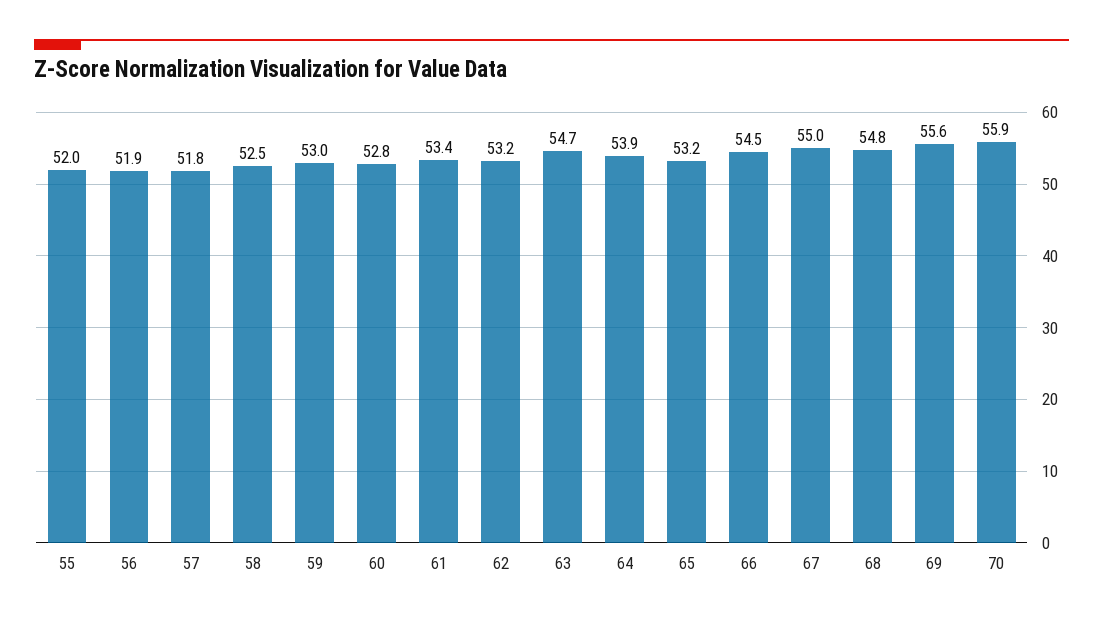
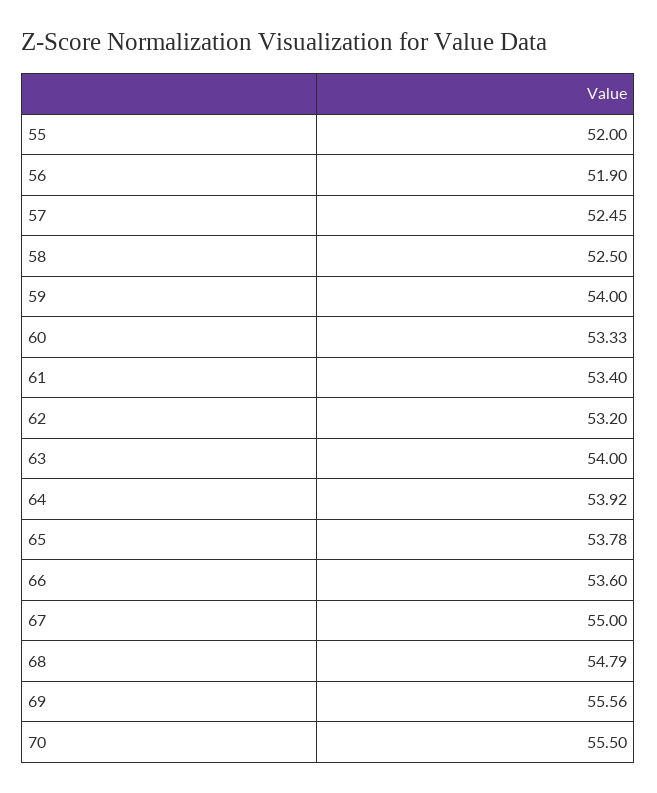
  {
    "55": 52,
    "56": 51.9,
-   "57": 51.8,
+   "57": 52.45,
    "58": 52.5,
-   "59": 53,
+   "59": 54,
-   "60": 52.8,
+   "60": 53.33,
    "61": 53.4,
    "62": 53.2,
-   "63": 54.7,
+   "63": 54,
    "64": 53.92,
-   "65": 53.2,
+   "65": 53.78,
-   "66": 54.5,
+   "66": 53.6,
    "67": 55,
    "68": 54.79,
    "69": 55.56,
-   "70": 55.9
+   "70": 55.5
  }

